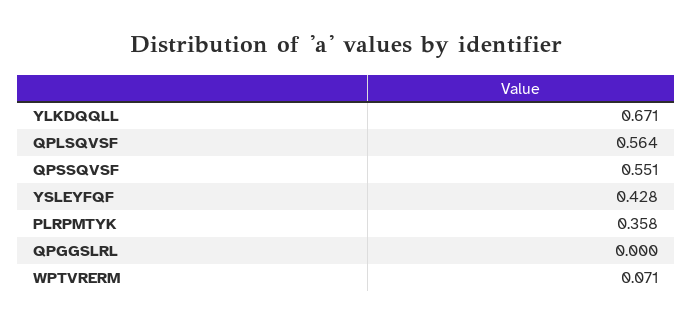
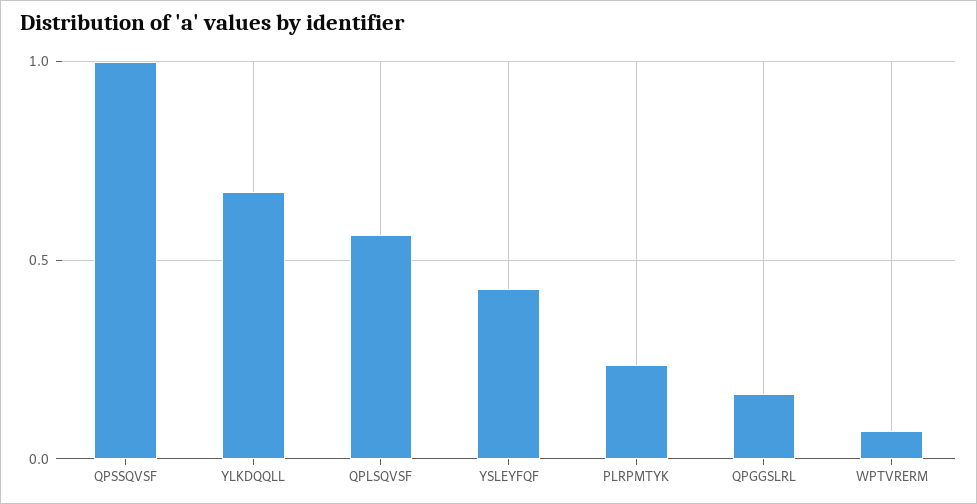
  {
    "YLKDQQLL": 0.671,
    "QPLSQVSF": 0.564,
-   "QPSSQVSF": 0.551,
+   "QPSSQVSF": 1,
    "YSLEYFQF": 0.428,
-   "PLRPMTYK": 0.358,
+   "PLRPMTYK": 0.25,
-   "QPGGSLRL": 0,
+   "QPGGSLRL": 0.15,
    "WPTVRERM": 0.071
  }

